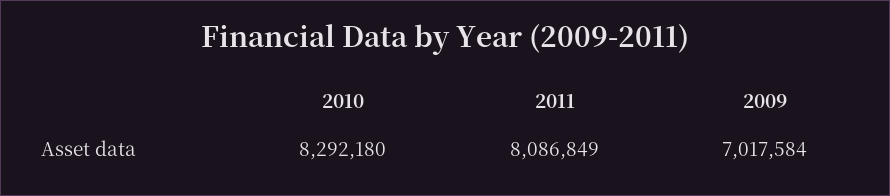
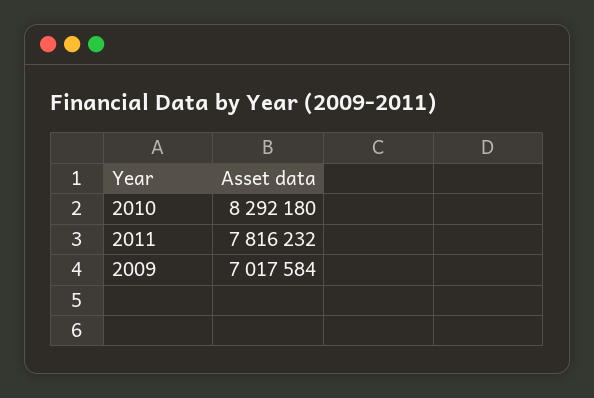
  {
    "2010": 8292180,
-   "2011": 8086849,
+   "2011": 7816232,
    "2009": 7017584
  }

